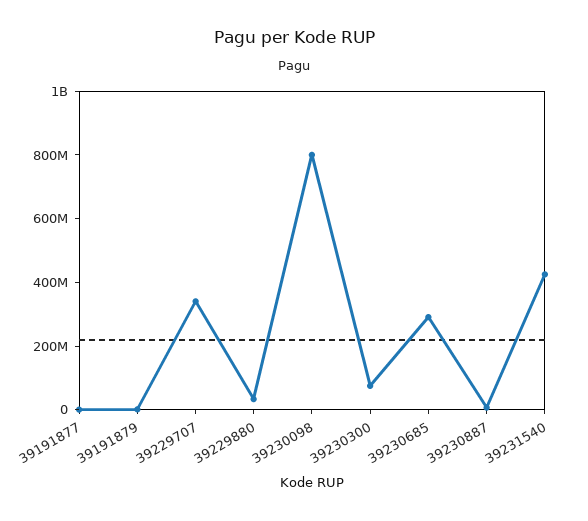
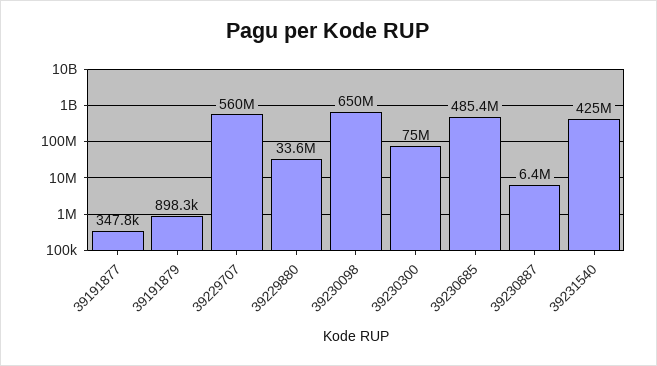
  {
    "39191877": 347800,
    "39191879": 898300,
-   "39229707": 350000000,
+   "39229707": 560000000,
    "39229880": 33600000,
-   "39230098": 800000000,
+   "39230098": 650000000,
    "39230300": 75000000,
-   "39230685": 300000000,
+   "39230685": 485400000,
    "39230887": 6400000,
    "39231540": 425000000
  }

